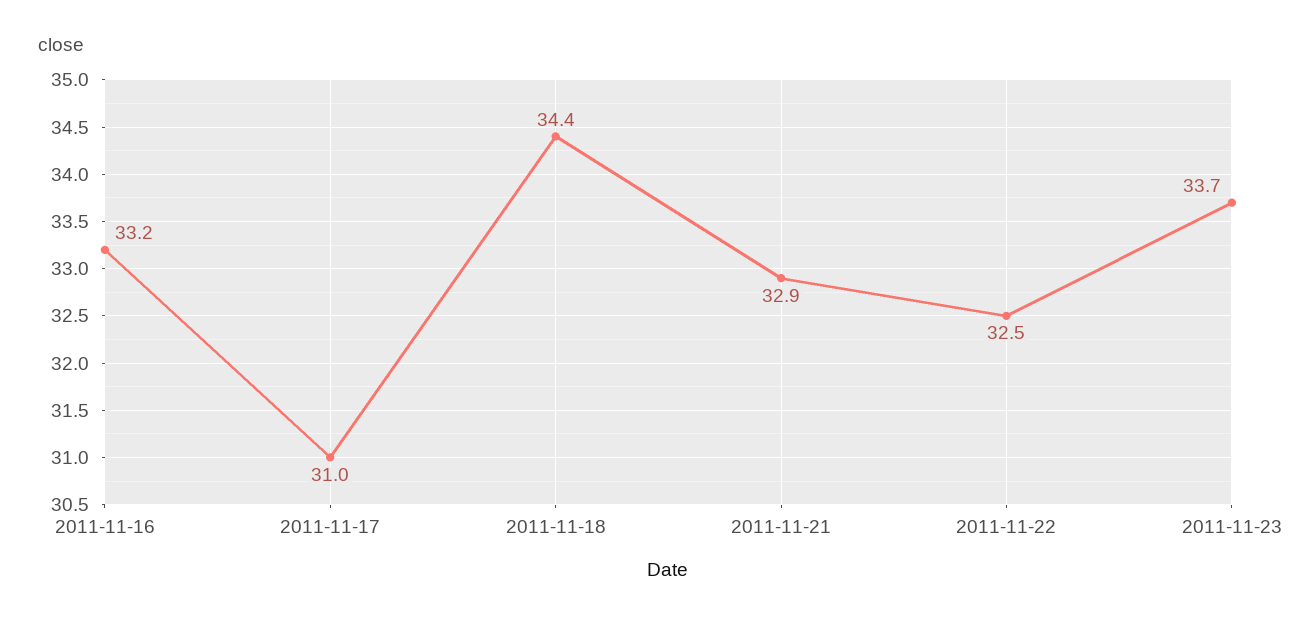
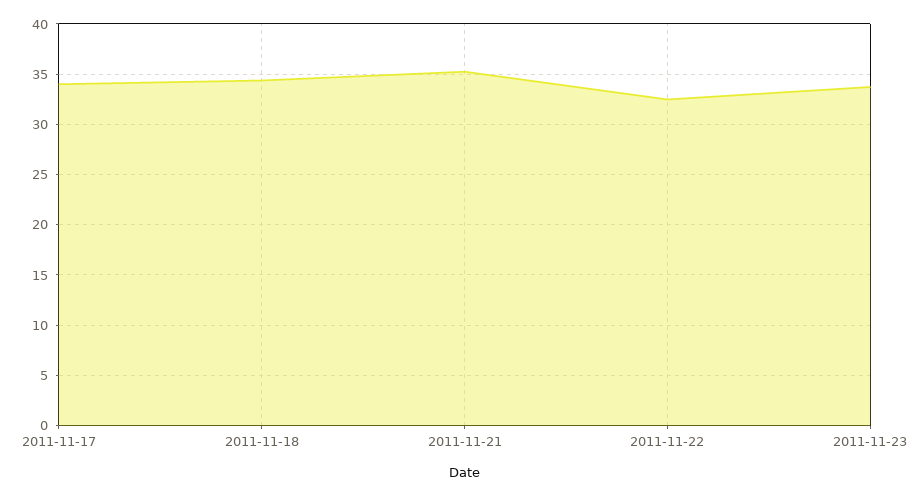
  {
-   "2011-11-16": 33.2,
-   "2011-11-17": 31,
+   "2011-11-17": 34,
    "2011-11-18": 34.4,
-   "2011-11-21": 32.9,
+   "2011-11-21": 35,
    "2011-11-22": 32.5,
    "2011-11-23": 33.7
  }

